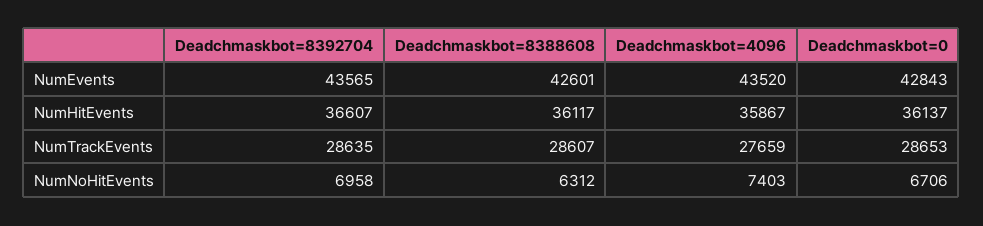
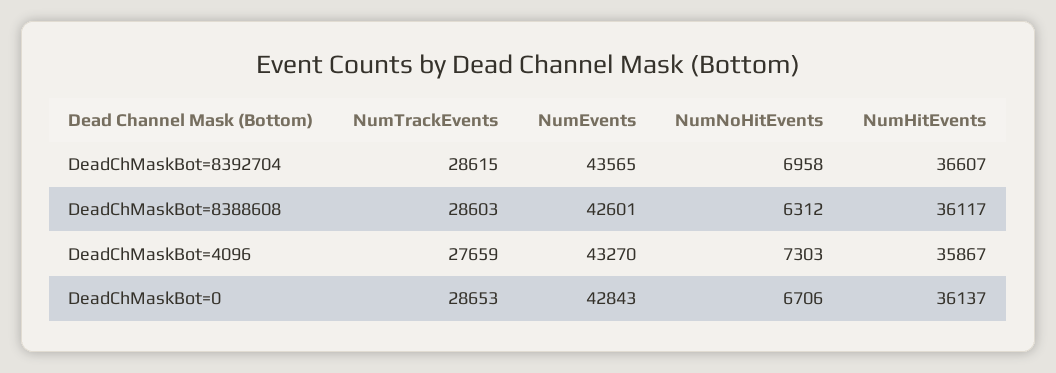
  {
    "Deadchmaskbot=8392704": {
      "NumEvents": 43565,
      "NumHitEvents": 36607,
-     "NumTrackEvents": 28635,
+     "NumTrackEvents": 28615,
      "NumNoHitEvents": 6958
    },
    "Deadchmaskbot=8388608": {
      "NumEvents": 42601,
      "NumHitEvents": 36117,
-     "NumTrackEvents": 28607,
+     "NumTrackEvents": 28603,
      "NumNoHitEvents": 6312
    },
    "Deadchmaskbot=4096": {
-     "NumEvents": 43520,
+     "NumEvents": 43270,
      "NumHitEvents": 35867,
      "NumTrackEvents": 27659,
-     "NumNoHitEvents": 7403
+     "NumNoHitEvents": 7303
    },
    "Deadchmaskbot=0": {
      "NumEvents": 42843,
      "NumHitEvents": 36137,
      "NumTrackEvents": 28653,
      "NumNoHitEvents": 6706
    }
  }

